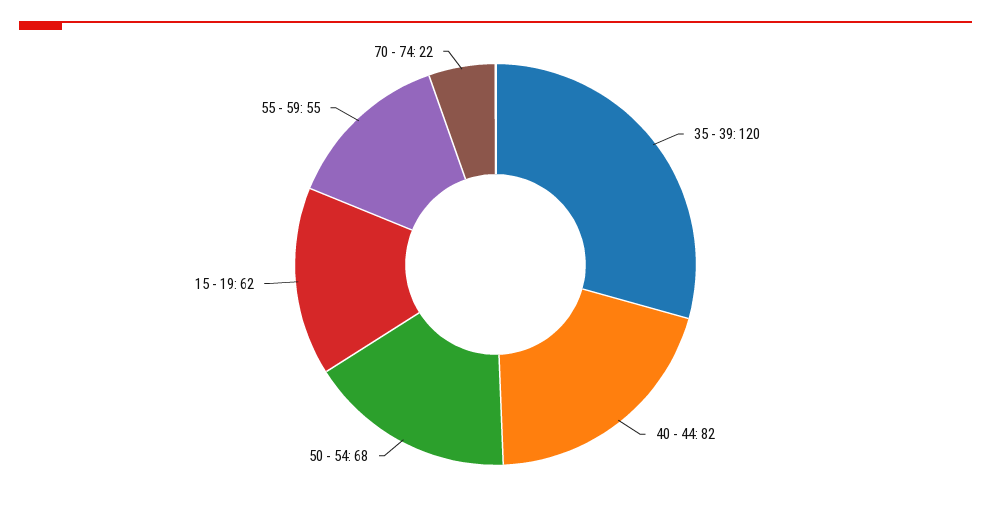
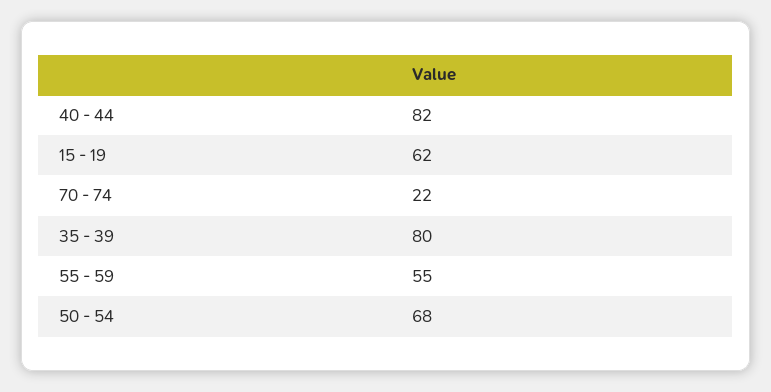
  {
-   "35 - 39": 120,
+   "35 - 39": 80,
    "40 - 44": 82,
    "50 - 54": 68,
    "15 - 19": 62,
    "55 - 59": 55,
    "70 - 74": 22
  }

